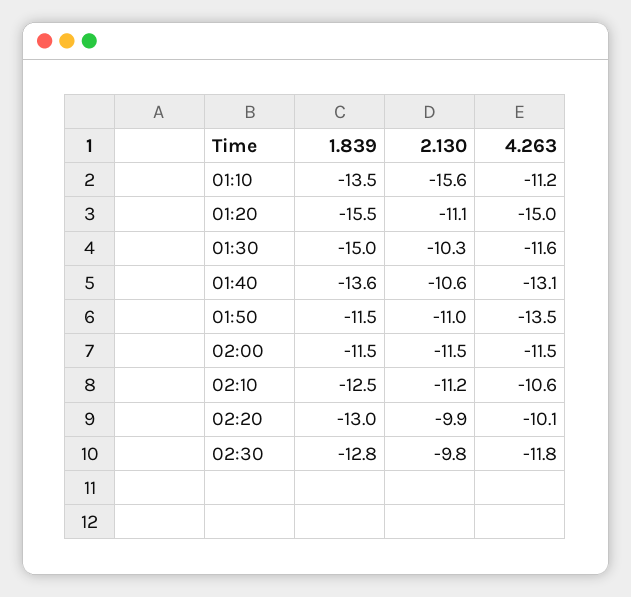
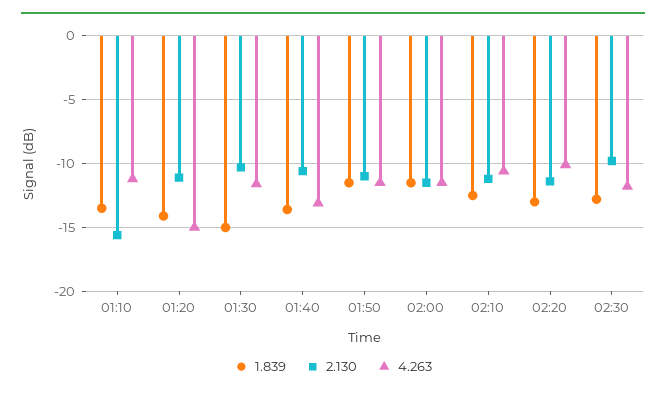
  {
    "1.839": {
      "01:10": -13.5,
-     "01:20": -15.5,
+     "01:20": -14,
      "01:30": -15,
      "01:40": -13.6,
      "01:50": -11.5,
      "02:00": -11.5,
      "02:10": -12.5,
      "02:20": -13,
      "02:30": -12.8
    },
    "2.130": {
      "01:10": -15.6,
      "01:20": -11.1,
      "01:30": -10.3,
      "01:40": -10.6,
      "01:50": -11,
      "02:00": -11.5,
      "02:10": -11.2,
-     "02:20": -9.9,
+     "02:20": -11.5,
      "02:30": -9.8
    },
    "4.263": {
      "01:10": -11.2,
      "01:20": -15,
      "01:30": -11.6,
      "01:40": -13.1,
-     "01:50": -13.5,
+     "01:50": -11.5,
      "02:00": -11.5,
      "02:10": -10.6,
      "02:20": -10.1,
      "02:30": -11.8
    }
  }

